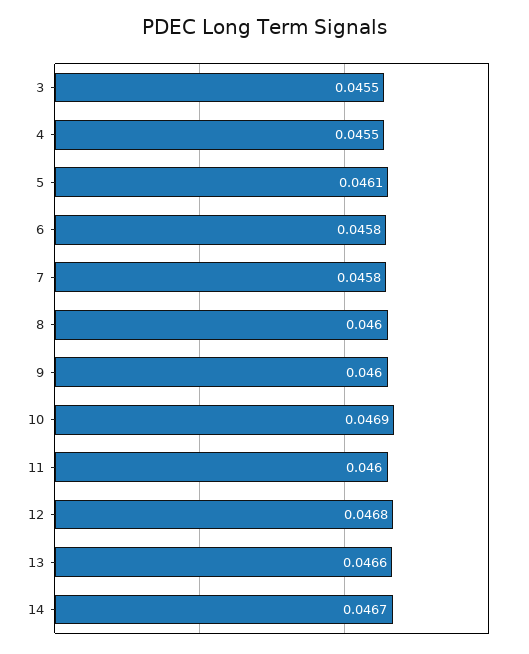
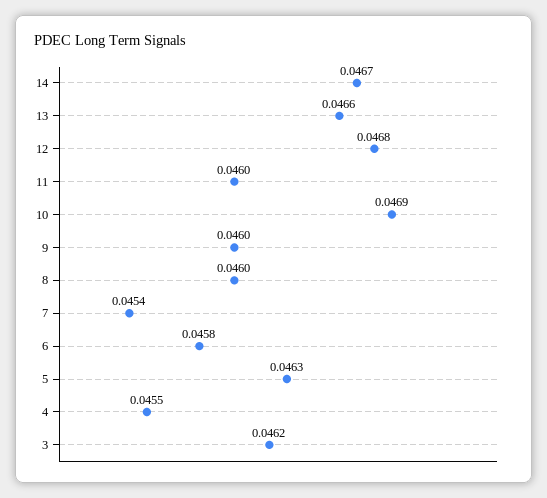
  {
-   "3": 0.0455,
+   "3": 0.0462,
    "4": 0.0455,
-   "5": 0.0461,
+   "5": 0.0463,
    "6": 0.0458,
-   "7": 0.0458,
+   "7": 0.0454,
    "8": 0.046,
    "9": 0.046,
    "10": 0.0469,
    "11": 0.046,
    "12": 0.0468,
    "13": 0.0466,
    "14": 0.0467
  }

